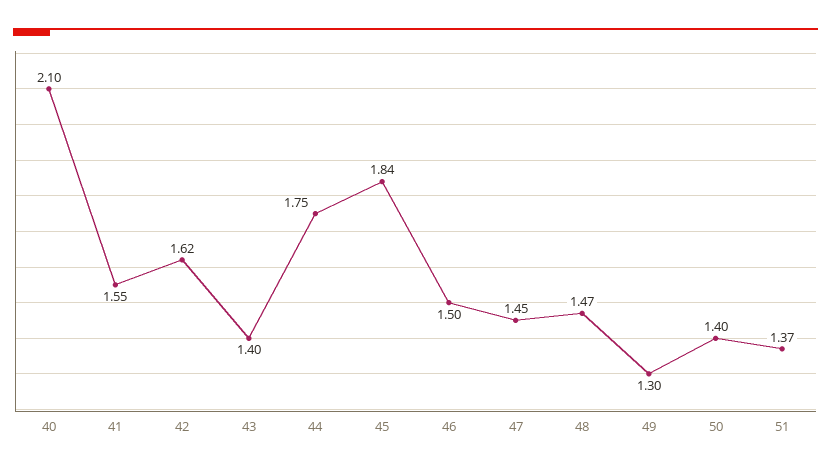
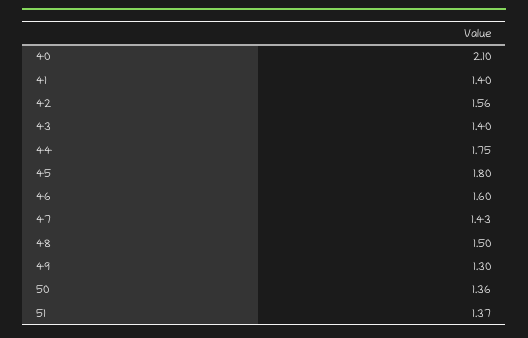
  {
    "40": 2.1,
-   "41": 1.55,
+   "41": 1.4,
-   "42": 1.62,
+   "42": 1.56,
    "43": 1.4,
    "44": 1.75,
-   "45": 1.84,
+   "45": 1.8,
-   "46": 1.5,
+   "46": 1.6,
-   "47": 1.45,
+   "47": 1.43,
-   "48": 1.47,
+   "48": 1.5,
    "49": 1.3,
-   "50": 1.4,
+   "50": 1.36,
    "51": 1.37
  }

